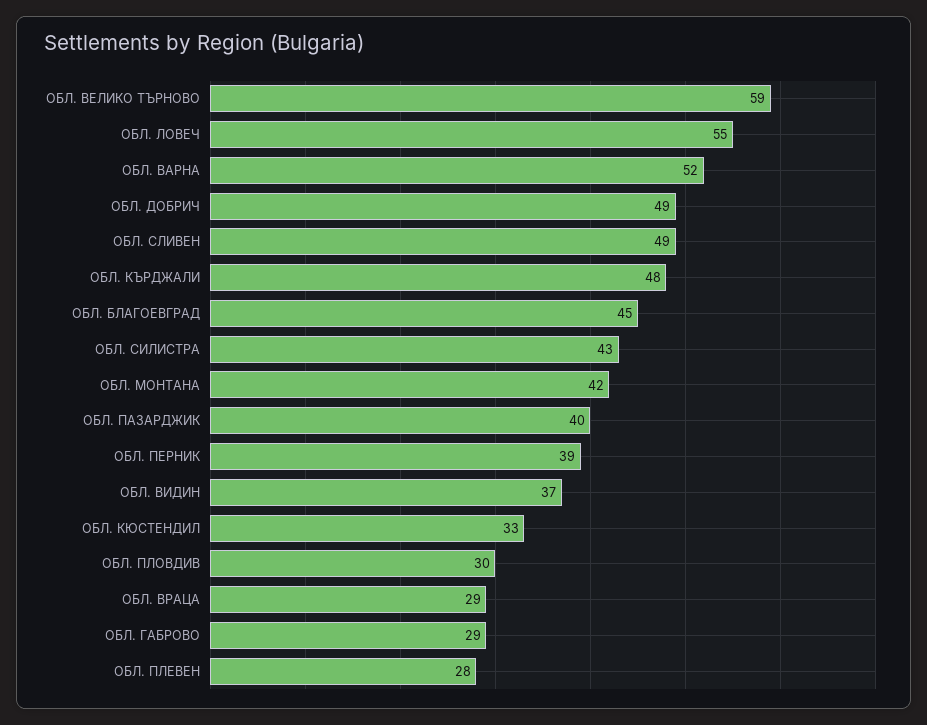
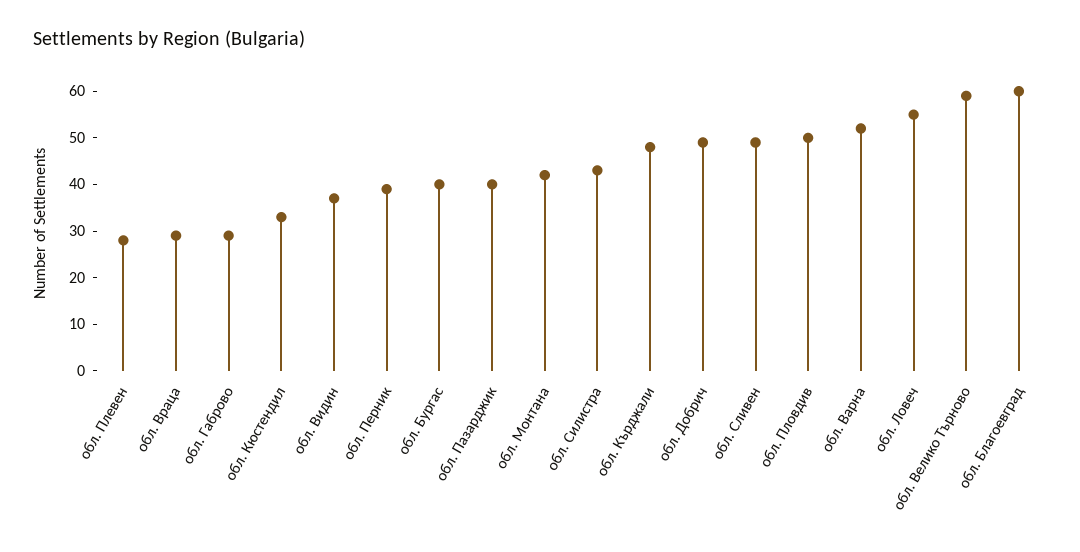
  {
    "ОБЛ. ВЕЛИКО ТЪРНОВО": 59,
    "ОБЛ. ЛОВЕЧ": 55,
    "ОБЛ. ВАРНА": 52,
    "ОБЛ. ДОБРИЧ": 49,
    "ОБЛ. СЛИВЕН": 49,
    "ОБЛ. КЪРДЖАЛИ": 48,
-   "ОБЛ. БЛАГОЕВГРАД": 45,
+   "ОБЛ. БЛАГОЕВГРАД": 60,
    "ОБЛ. СИЛИСТРА": 43,
    "ОБЛ. МОНТАНА": 42,
    "ОБЛ. ПАЗАРДЖИК": 40,
    "ОБЛ. ПЕРНИК": 39,
    "ОБЛ. ВИДИН": 37,
    "ОБЛ. КЮСТЕНДИЛ": 33,
-   "ОБЛ. ПЛОВДИВ": 30,
+   "ОБЛ. ПЛОВДИВ": 50,
    "ОБЛ. ВРАЦА": 29,
    "ОБЛ. ГАБРОВО": 29,
-   "ОБЛ. ПЛЕВЕН": 28
+   "ОБЛ. ПЛЕВЕН": 28,
+   "обл. Бургас": 40
  }

